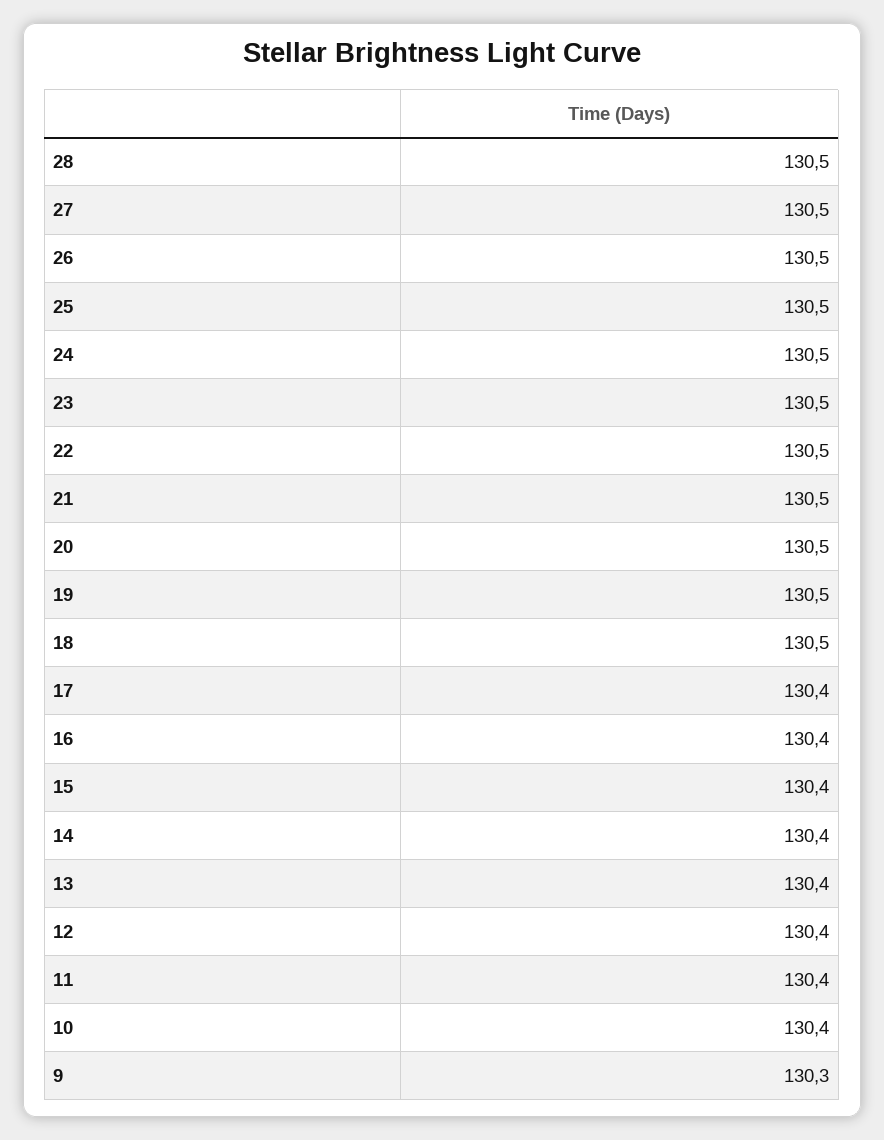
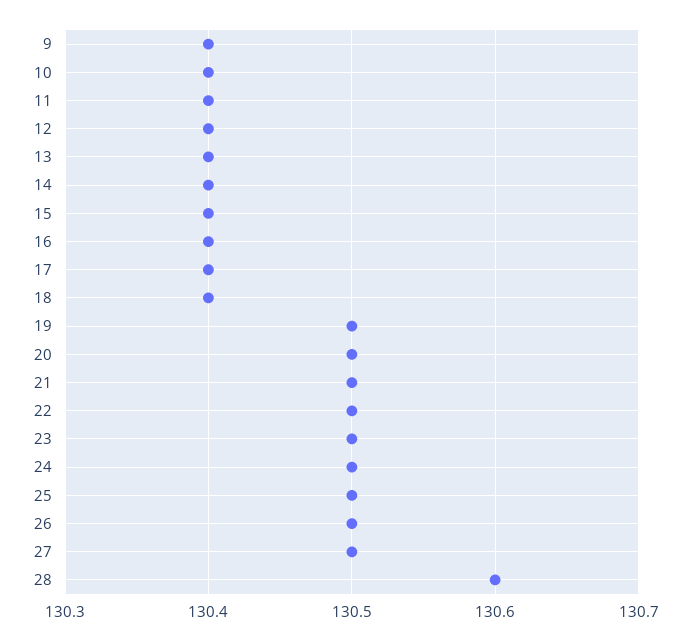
  {
-   "28": 130.5,
+   "28": 130.6,
    "27": 130.5,
    "26": 130.5,
    "25": 130.5,
    "24": 130.5,
    "23": 130.5,
    "22": 130.5,
    "21": 130.5,
    "20": 130.5,
    "19": 130.5,
-   "18": 130.5,
+   "18": 130.4,
    "17": 130.4,
    "16": 130.4,
    "15": 130.4,
    "14": 130.4,
    "13": 130.4,
    "12": 130.4,
    "11": 130.4,
    "10": 130.4,
-   "9": 130.3
+   "9": 130.4
  }

